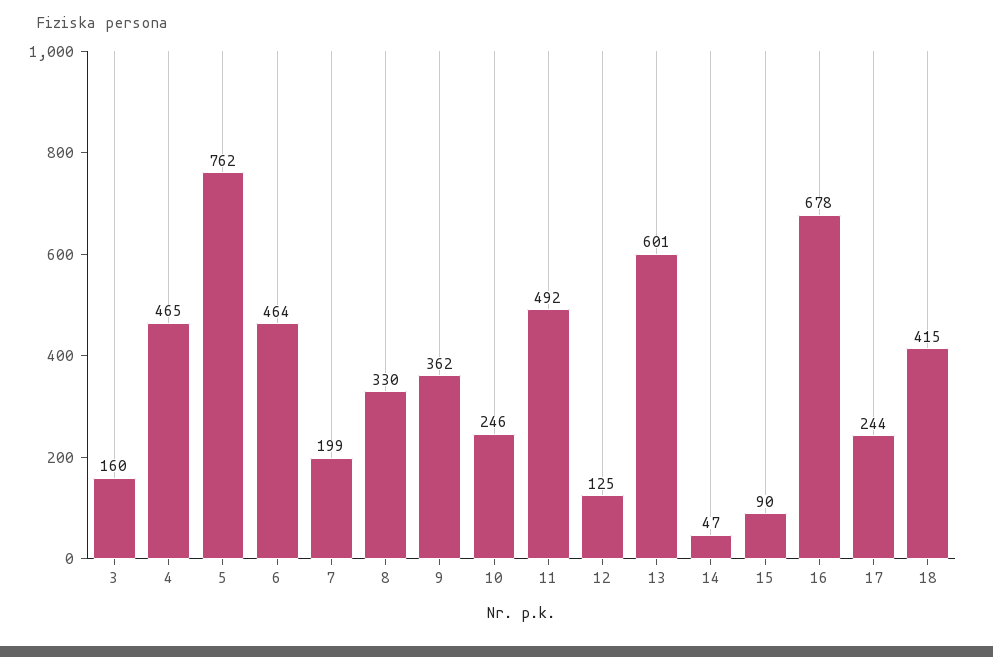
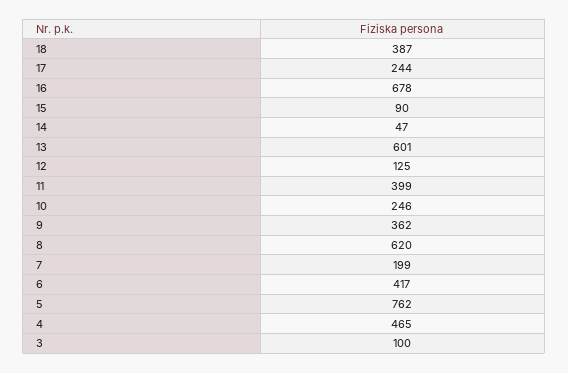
  {
-   "3": 160,
+   "3": 100,
    "4": 465,
    "5": 762,
-   "6": 464,
+   "6": 417,
    "7": 199,
-   "8": 330,
+   "8": 620,
    "9": 362,
    "10": 246,
-   "11": 492,
+   "11": 399,
    "12": 125,
    "13": 601,
    "14": 47,
    "15": 90,
    "16": 678,
    "17": 244,
-   "18": 415
+   "18": 387
  }

